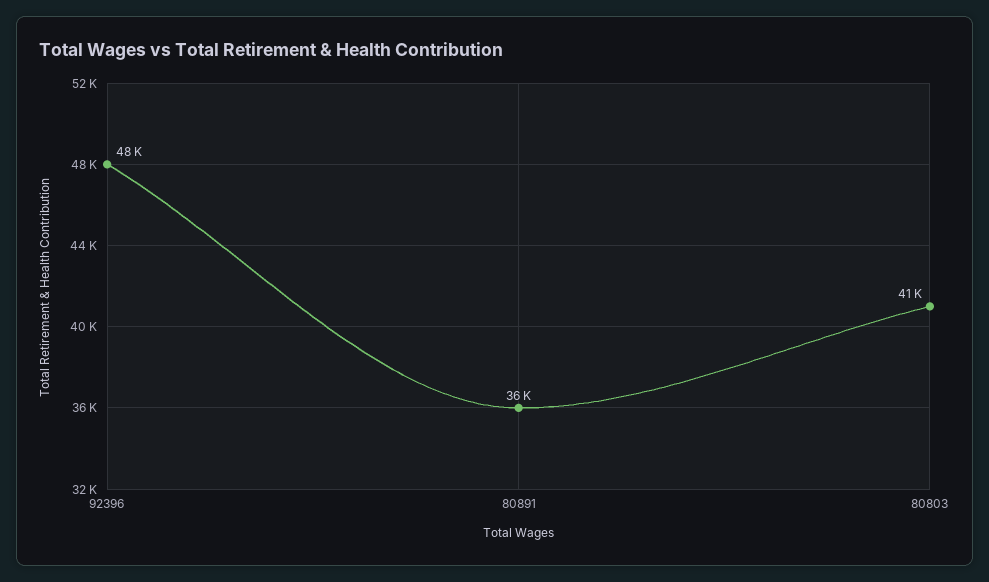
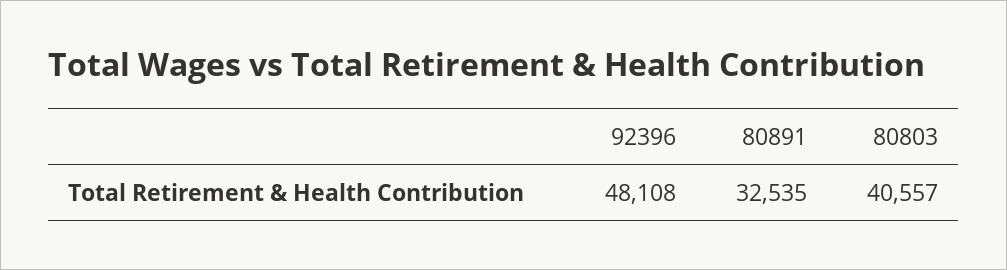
  {
    "92396": 48108,
-   "80891": 36000,
+   "80891": 32535,
    "80803": 40557
  }

